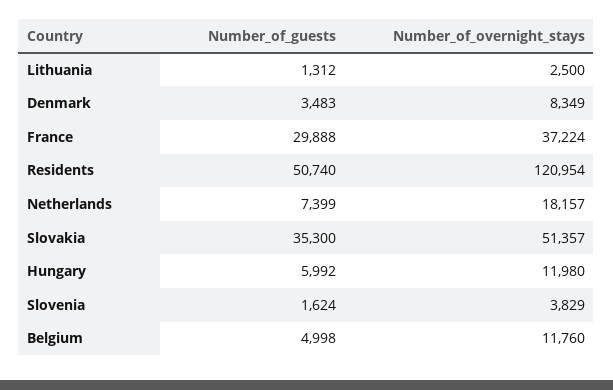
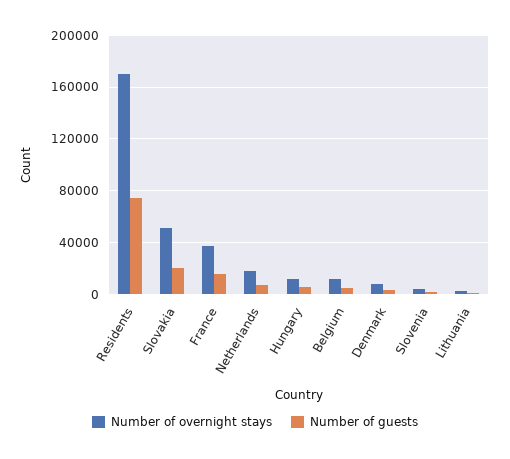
  {
    "Number_of_guests": {
      "Lithuania": 1312,
      "Denmark": 3483,
-     "France": 29888,
+     "France": 15000,
-     "Residents": 50740,
+     "Residents": 75000,
      "Netherlands": 7399,
-     "Slovakia": 35300,
+     "Slovakia": 20000,
      "Hungary": 5992,
      "Slovenia": 1624,
      "Belgium": 4998
    },
    "Number_of_overnight_stays": {
      "Lithuania": 2500,
      "Denmark": 8349,
      "France": 37224,
-     "Residents": 120954,
+     "Residents": 170000,
      "Netherlands": 18157,
      "Slovakia": 51357,
      "Hungary": 11980,
      "Slovenia": 3829,
      "Belgium": 11760
    }
  }

